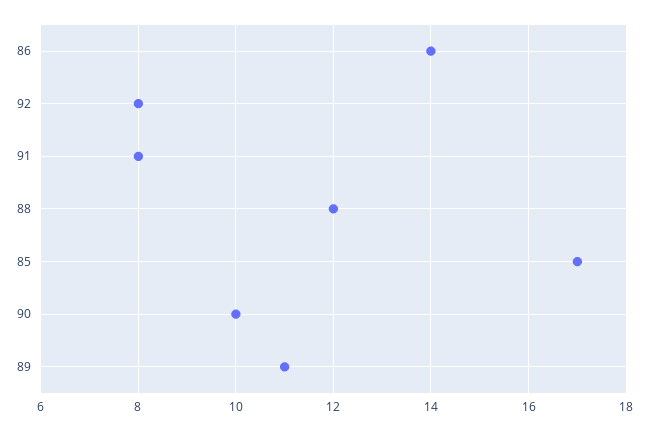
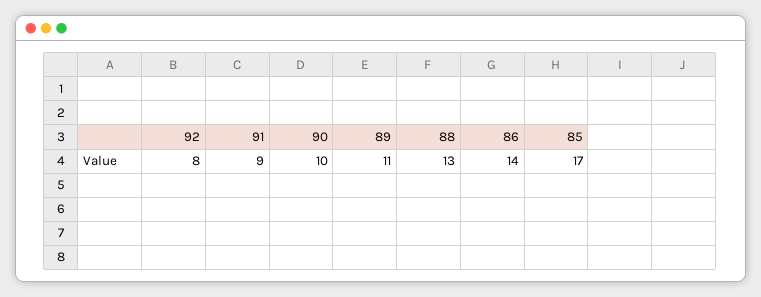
  {
    "86": 14,
    "92": 8,
-   "91": 8,
+   "91": 9,
-   "88": 12,
+   "88": 13,
    "85": 17,
    "90": 10,
    "89": 11
  }

